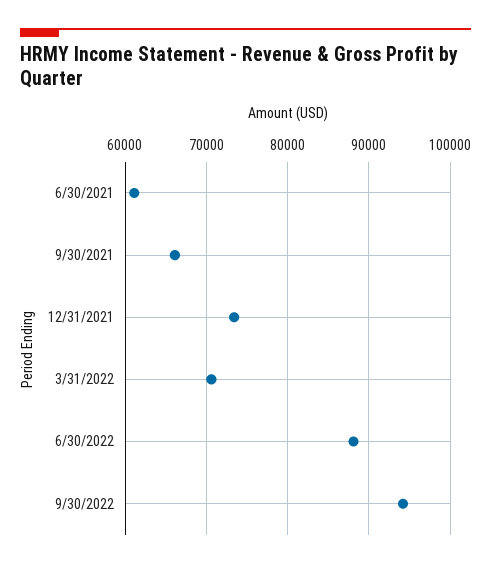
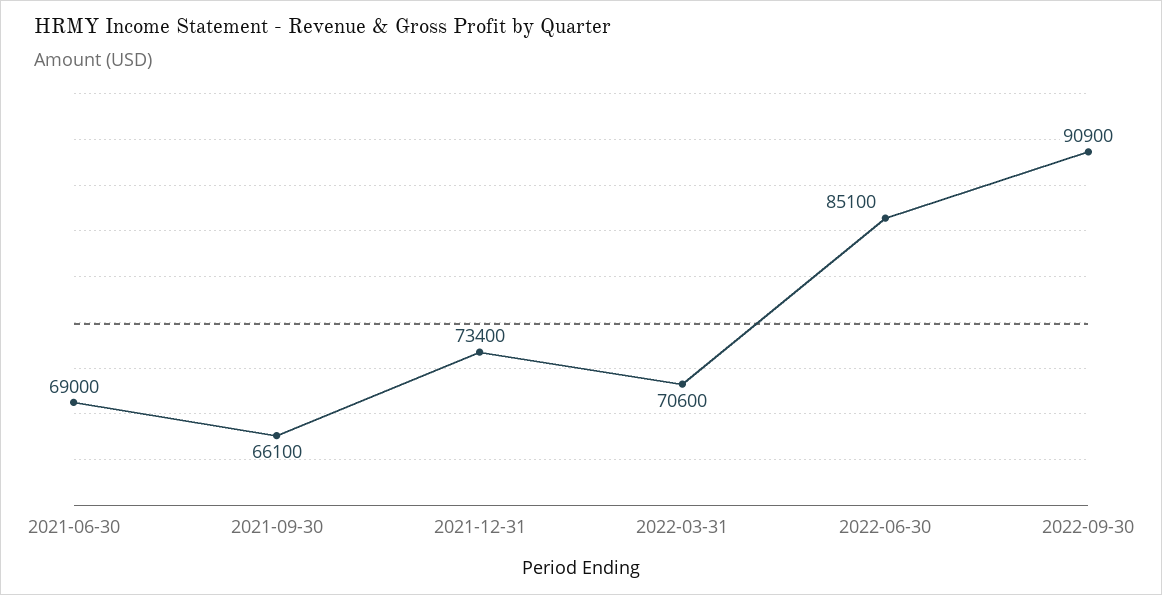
  {
-   "6/30/2021": 61000,
+   "6/30/2021": 69000,
    "9/30/2021": 66100,
    "12/31/2021": 73400,
    "3/31/2022": 70600,
-   "6/30/2022": 88000,
+   "6/30/2022": 85100,
-   "9/30/2022": 94000
+   "9/30/2022": 90900
  }

